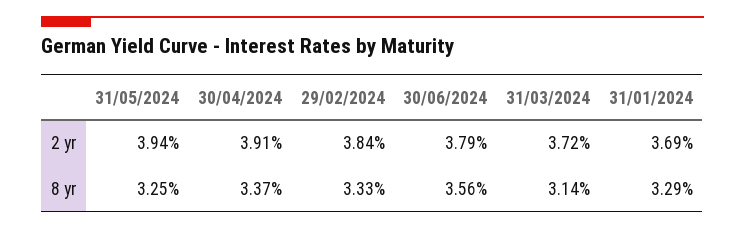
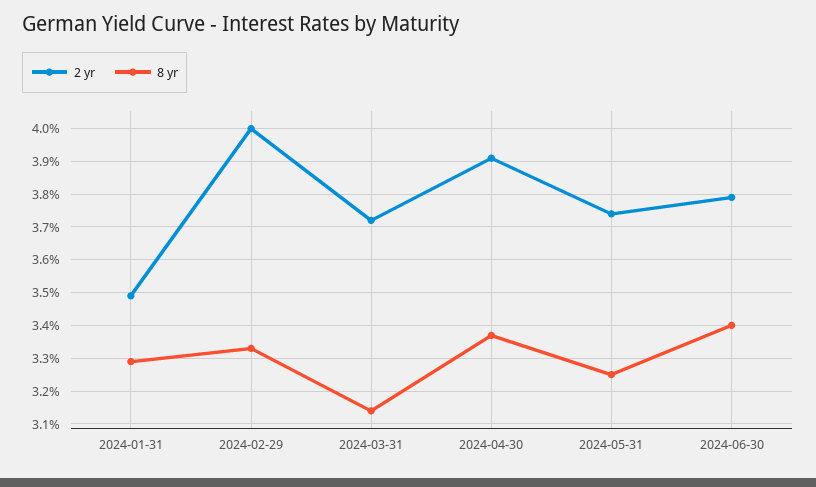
  {
    "2 yr": {
-     "31/05/2024": 3.94,
+     "31/05/2024": 3.75,
      "30/04/2024": 3.91,
-     "29/02/2024": 3.84,
+     "29/02/2024": 4,
      "30/06/2024": 3.79,
      "31/03/2024": 3.72,
-     "31/01/2024": 3.69
+     "31/01/2024": 3.5
    },
    "8 yr": {
      "31/05/2024": 3.25,
      "30/04/2024": 3.37,
      "29/02/2024": 3.33,
-     "30/06/2024": 3.56,
+     "30/06/2024": 3.4,
      "31/03/2024": 3.14,
      "31/01/2024": 3.29
    }
  }

